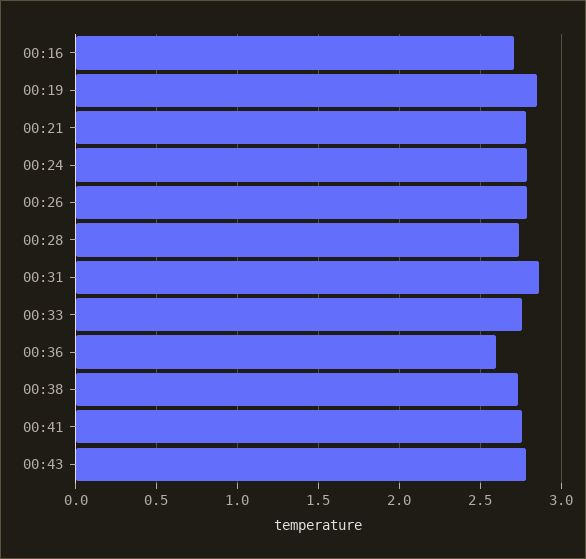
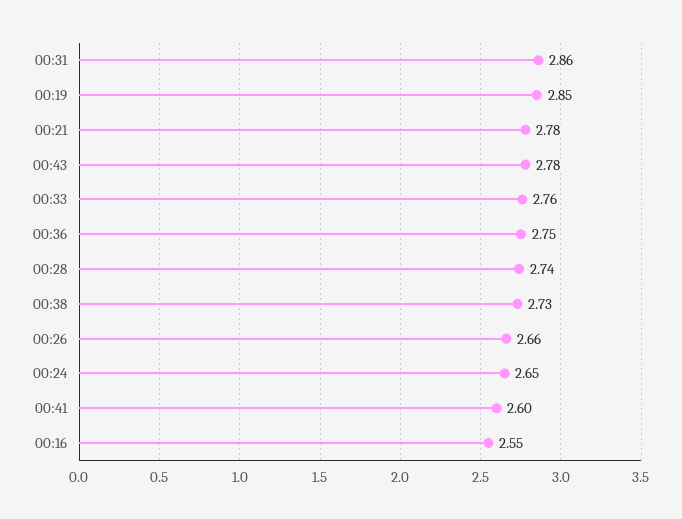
  {
-   "00:16": 2.7,
+   "00:16": 2.55,
    "00:19": 2.85,
    "00:21": 2.78,
-   "00:24": 2.8,
+   "00:24": 2.65,
-   "00:26": 2.8,
+   "00:26": 2.66,
    "00:28": 2.74,
    "00:31": 2.86,
    "00:33": 2.76,
-   "00:36": 2.6,
+   "00:36": 2.75,
    "00:38": 2.73,
-   "00:41": 2.75,
+   "00:41": 2.6,
    "00:43": 2.78
  }

